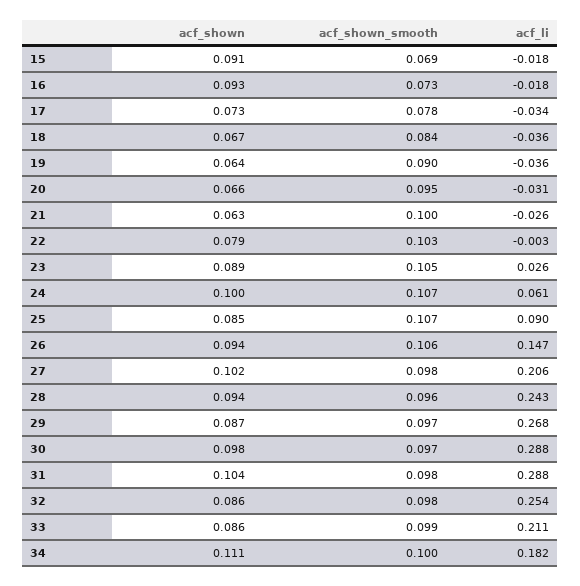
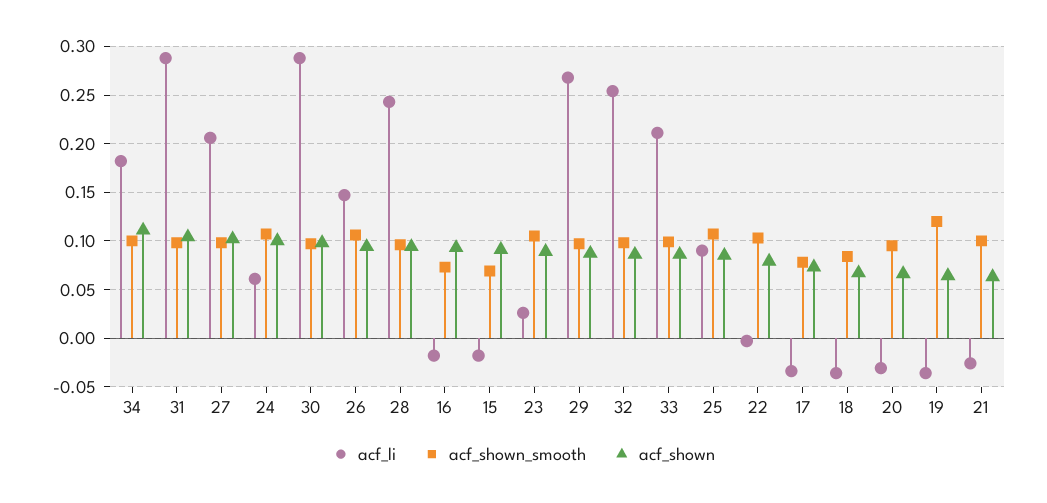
  {
    "acf_shown": {
      "15": 0.091,
      "16": 0.093,
      "17": 0.073,
      "18": 0.067,
      "19": 0.064,
      "20": 0.066,
      "21": 0.063,
      "22": 0.079,
      "23": 0.089,
      "24": 0.1,
      "25": 0.085,
      "26": 0.094,
      "27": 0.102,
      "28": 0.094,
      "29": 0.087,
      "30": 0.098,
      "31": 0.104,
      "32": 0.086,
      "33": 0.086,
      "34": 0.111
    },
    "acf_shown_smooth": {
      "15": 0.069,
      "16": 0.073,
      "17": 0.078,
      "18": 0.084,
-     "19": 0.09,
+     "19": 0.12,
      "20": 0.095,
      "21": 0.1,
      "22": 0.103,
      "23": 0.105,
      "24": 0.107,
      "25": 0.107,
      "26": 0.106,
      "27": 0.098,
      "28": 0.096,
      "29": 0.097,
      "30": 0.097,
      "31": 0.098,
      "32": 0.098,
      "33": 0.099,
      "34": 0.1
    },
    "acf_li": {
      "15": -0.018,
      "16": -0.018,
      "17": -0.034,
      "18": -0.036,
      "19": -0.036,
      "20": -0.031,
      "21": -0.026,
      "22": -0.003,
      "23": 0.026,
      "24": 0.061,
      "25": 0.09,
      "26": 0.147,
      "27": 0.206,
      "28": 0.243,
      "29": 0.268,
      "30": 0.288,
      "31": 0.288,
      "32": 0.254,
      "33": 0.211,
      "34": 0.182
    }
  }

